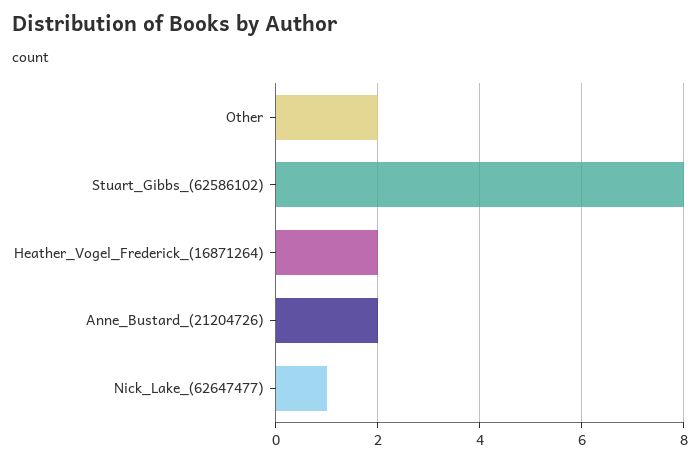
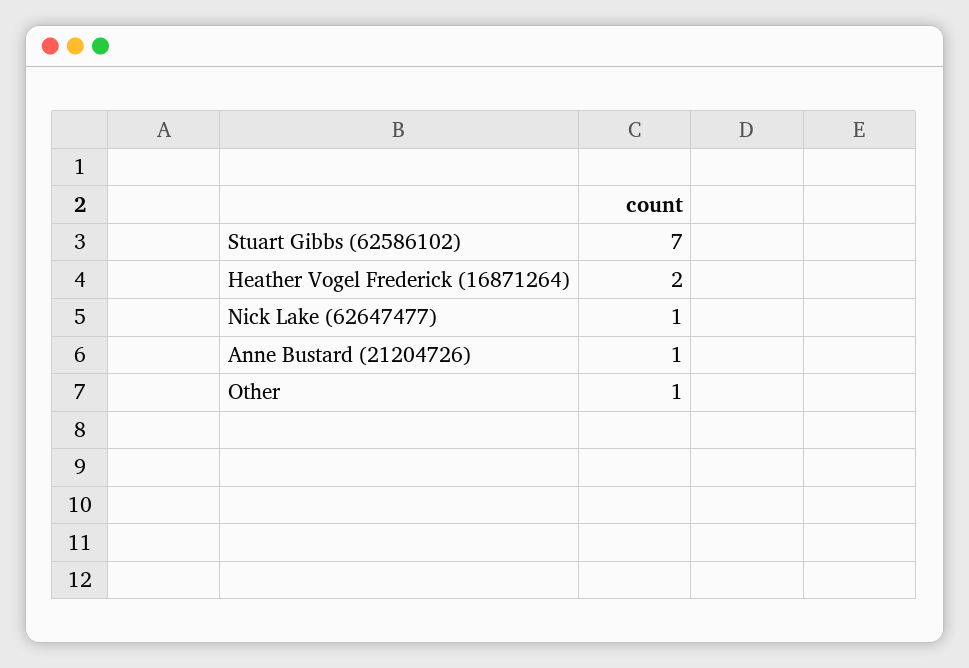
  {
-   "Other": 2,
+   "Other": 1,
-   "Stuart_Gibbs_(62586102)": 8,
+   "Stuart_Gibbs_(62586102)": 7,
    "Heather_Vogel_Frederick_(16871264)": 2,
-   "Anne_Bustard_(21204726)": 2,
+   "Anne_Bustard_(21204726)": 1,
    "Nick_Lake_(62647477)": 1
  }

